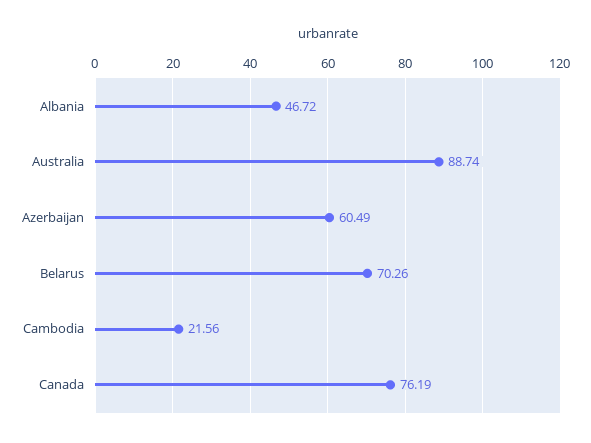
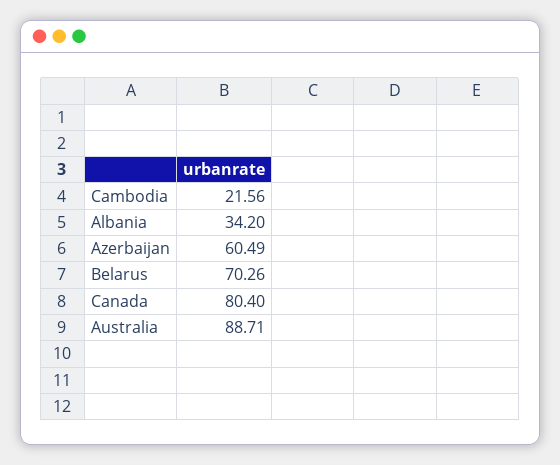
  {
-   "Albania": 46.72,
+   "Albania": 34.2,
-   "Australia": 88.74,
+   "Australia": 88.71,
    "Azerbaijan": 60.49,
    "Belarus": 70.26,
    "Cambodia": 21.56,
-   "Canada": 76.19
+   "Canada": 80.4
  }

